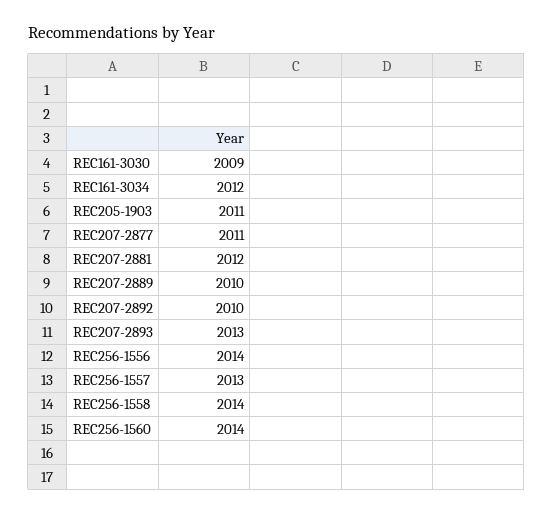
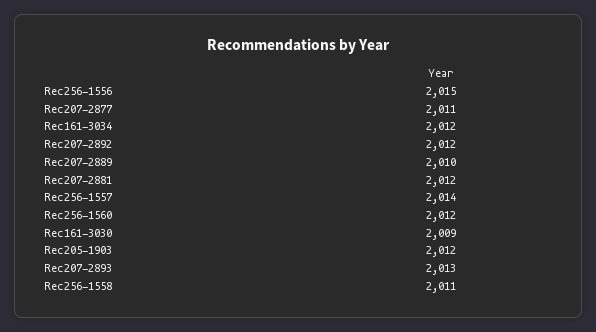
  {
    "REC161-3030": 2009,
    "REC161-3034": 2012,
-   "REC205-1903": 2011,
+   "REC205-1903": 2012,
    "REC207-2877": 2011,
    "REC207-2881": 2012,
    "REC207-2889": 2010,
-   "REC207-2892": 2010,
+   "REC207-2892": 2012,
    "REC207-2893": 2013,
-   "REC256-1556": 2014,
+   "REC256-1556": 2015,
-   "REC256-1557": 2013,
+   "REC256-1557": 2014,
-   "REC256-1558": 2014,
+   "REC256-1558": 2011,
-   "REC256-1560": 2014
+   "REC256-1560": 2012
  }

